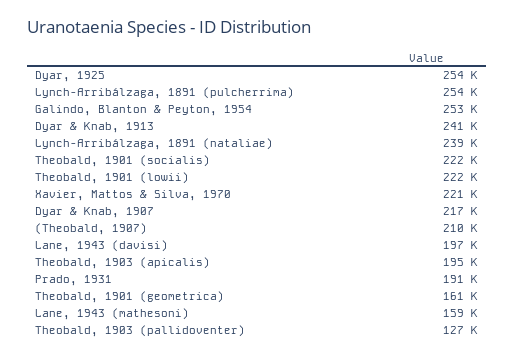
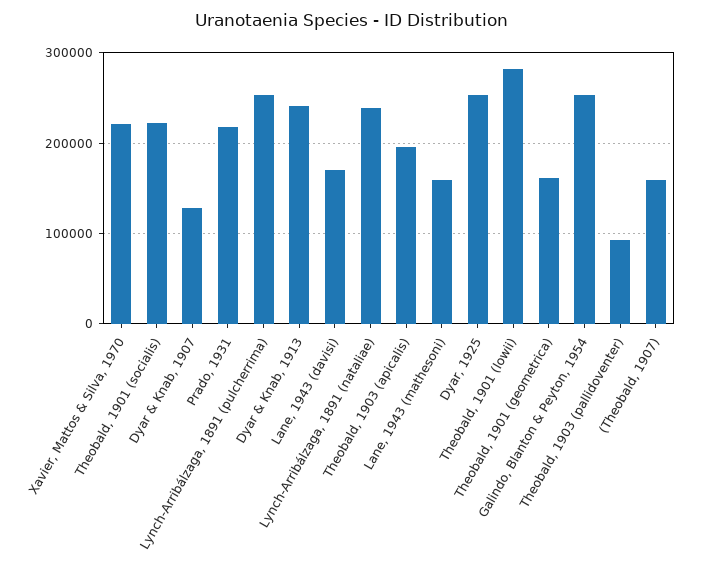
  {
    "Dyar, 1925": 254000,
    "Lynch-Arribálzaga, 1891 (pulcherrima)": 254000,
    "Galindo, Blanton & Peyton, 1954": 253000,
    "Dyar & Knab, 1913": 241000,
    "Lynch-Arribálzaga, 1891 (nataliae)": 239000,
    "Theobald, 1901 (socialis)": 222000,
-   "Theobald, 1901 (lowii)": 222000,
+   "Theobald, 1901 (lowii)": 280000,
    "Xavier, Mattos & Silva, 1970": 221000,
-   "Dyar & Knab, 1907": 217000,
+   "Dyar & Knab, 1907": 130000,
-   "(Theobald, 1907)": 210000,
+   "(Theobald, 1907)": 160000,
-   "Lane, 1943 (davisi)": 197000,
+   "Lane, 1943 (davisi)": 170000,
    "Theobald, 1903 (apicalis)": 195000,
-   "Prado, 1931": 191000,
+   "Prado, 1931": 220000,
    "Theobald, 1901 (geometrica)": 161000,
    "Lane, 1943 (mathesoni)": 159000,
-   "Theobald, 1903 (pallidoventer)": 127000
+   "Theobald, 1903 (pallidoventer)": 90000
  }

